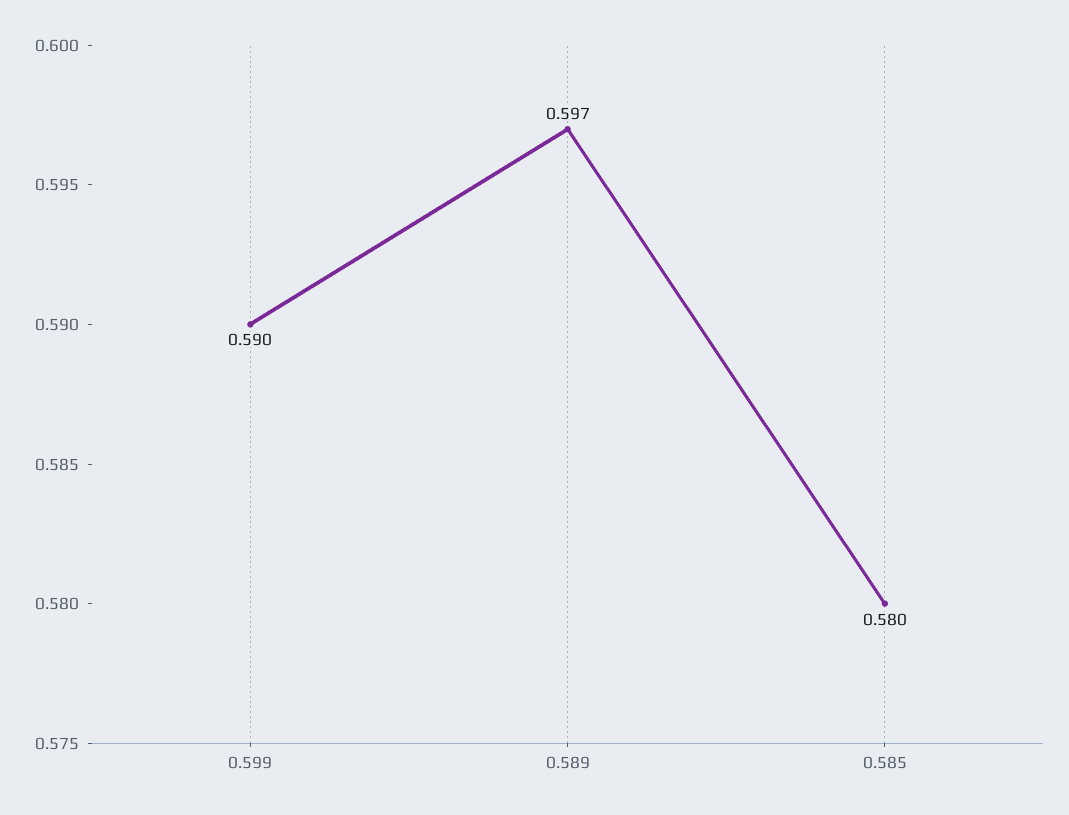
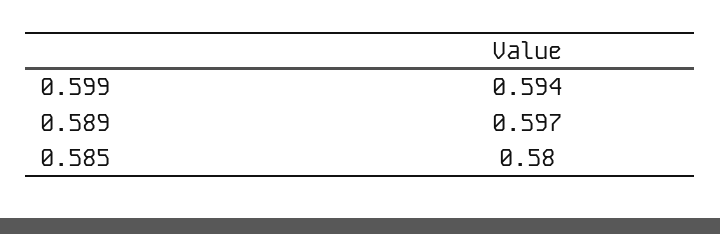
  {
-   "0.599": 0.59,
+   "0.599": 0.594,
    "0.589": 0.597,
    "0.585": 0.58
  }

